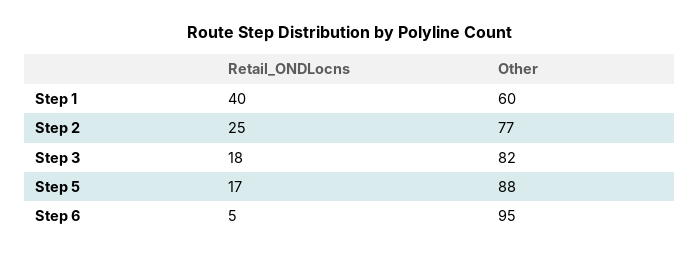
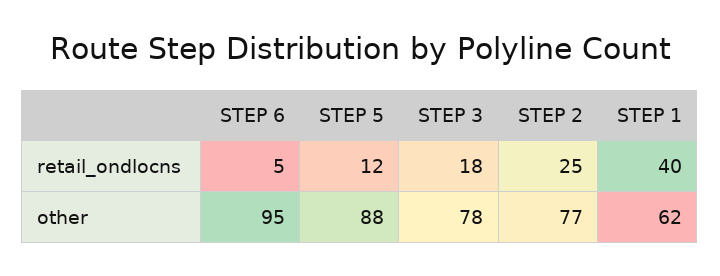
  {
    "Retail_ONDLocns": {
      "Step 1": 40,
      "Step 2": 25,
      "Step 3": 18,
-     "Step 5": 17,
+     "Step 5": 12,
      "Step 6": 5
    },
    "Other": {
-     "Step 1": 60,
+     "Step 1": 62,
      "Step 2": 77,
-     "Step 3": 82,
+     "Step 3": 78,
      "Step 5": 88,
      "Step 6": 95
    }
  }

